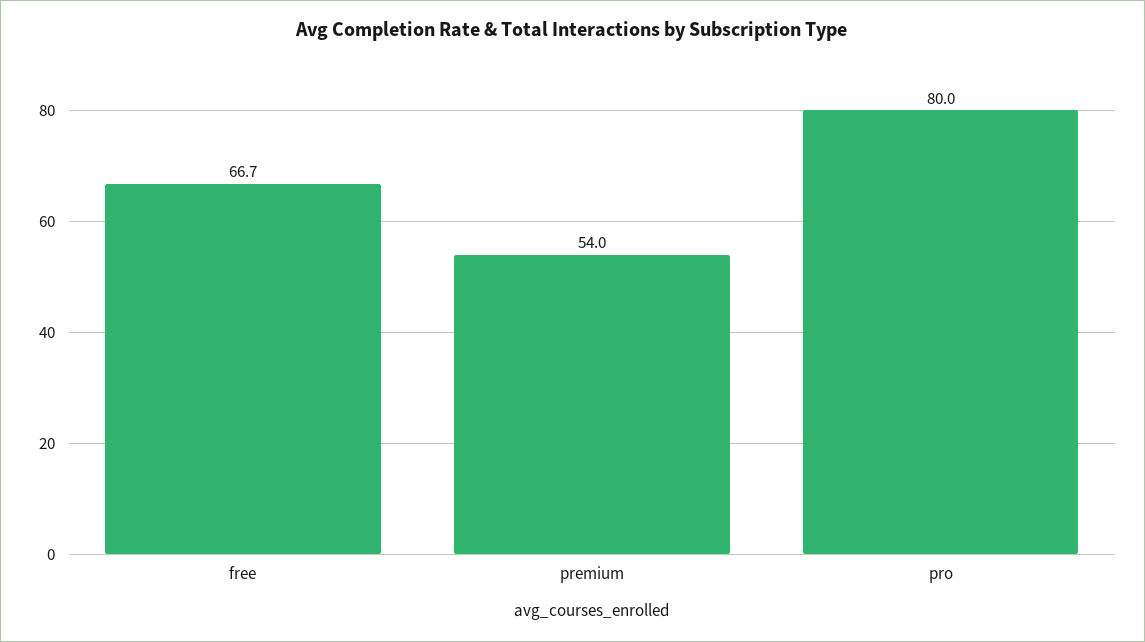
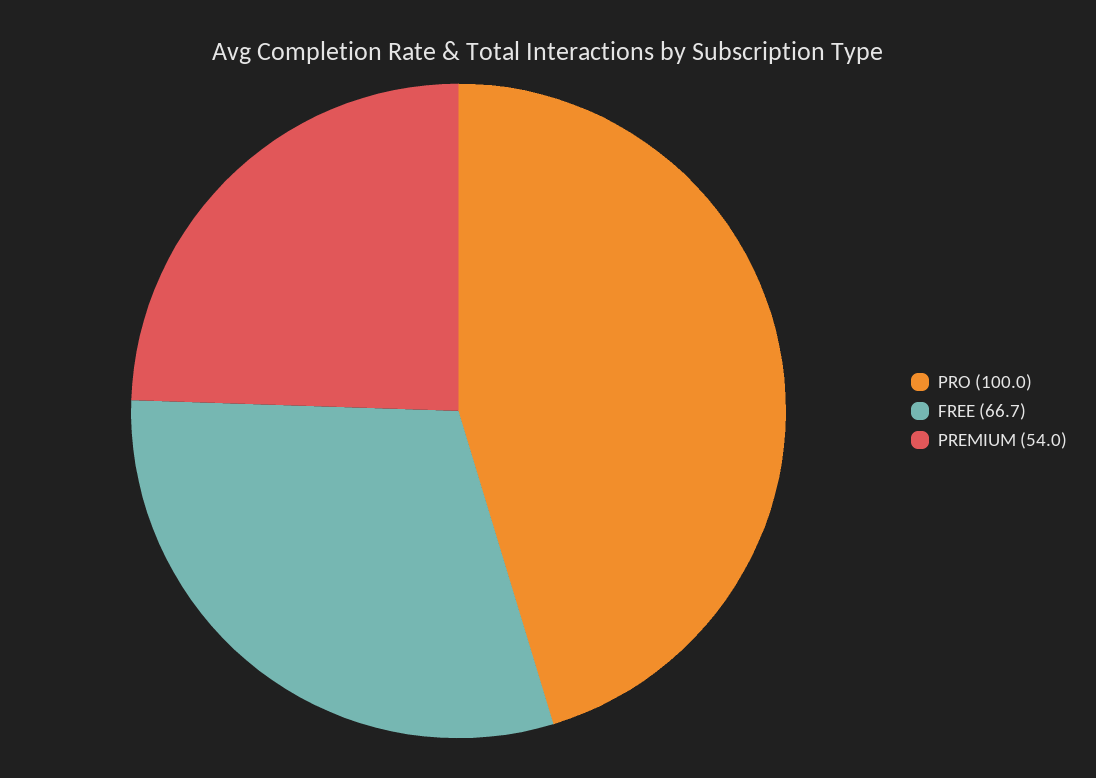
  {
    "free": 66.7,
    "premium": 54,
-   "pro": 80
+   "pro": 100
  }

